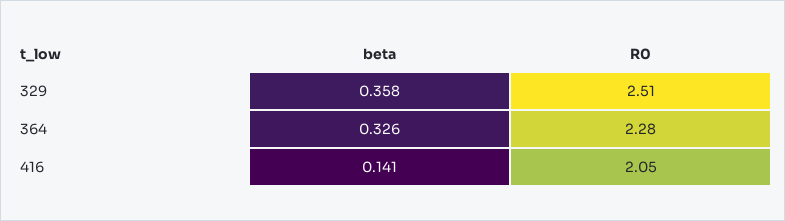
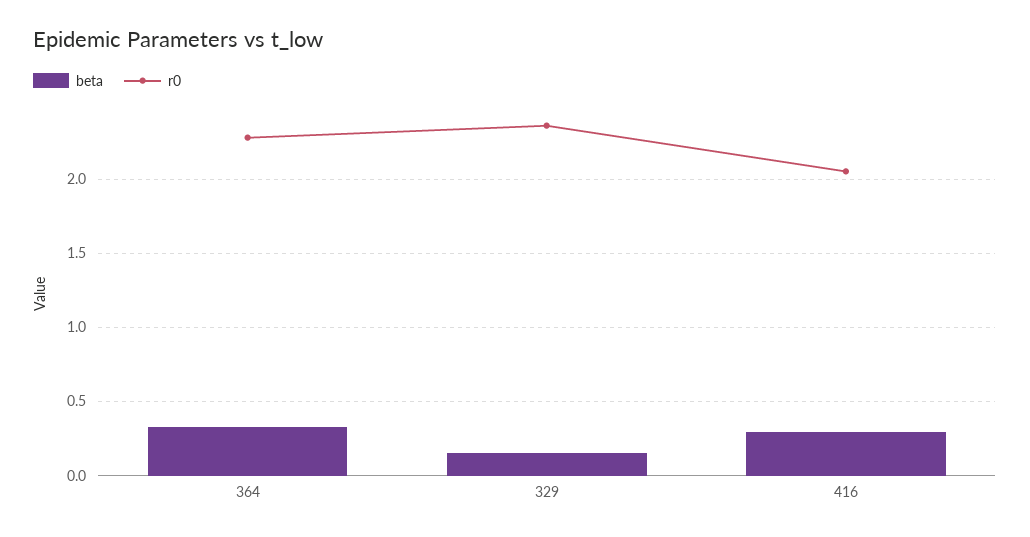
  {
    "beta": {
-     "329": 0.358,
+     "329": 0.15,
      "364": 0.326,
-     "416": 0.141
+     "416": 0.3
    },
    "R0": {
-     "329": 2.51,
+     "329": 2.35,
      "364": 2.28,
      "416": 2.05
    }
  }

